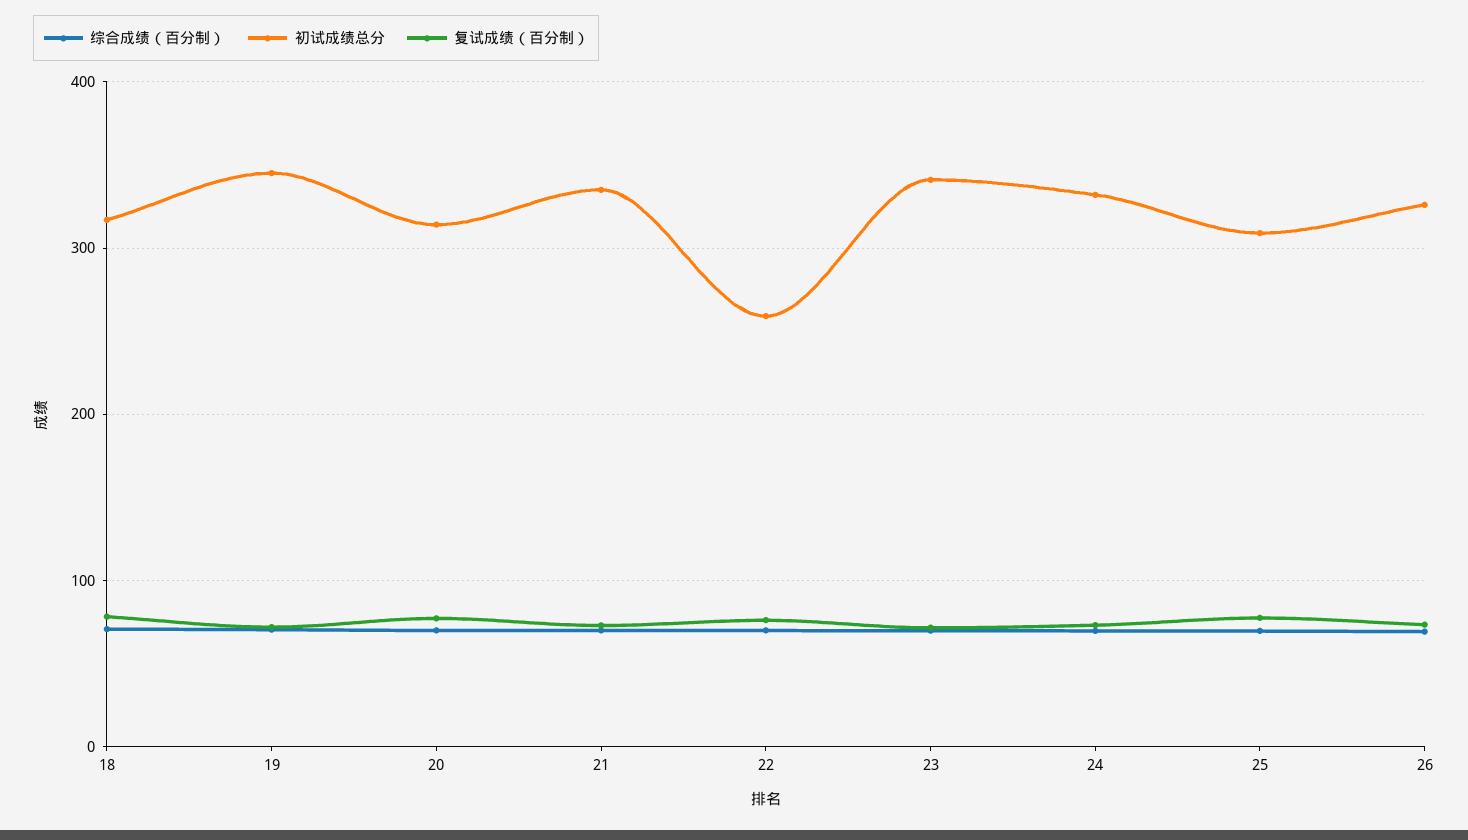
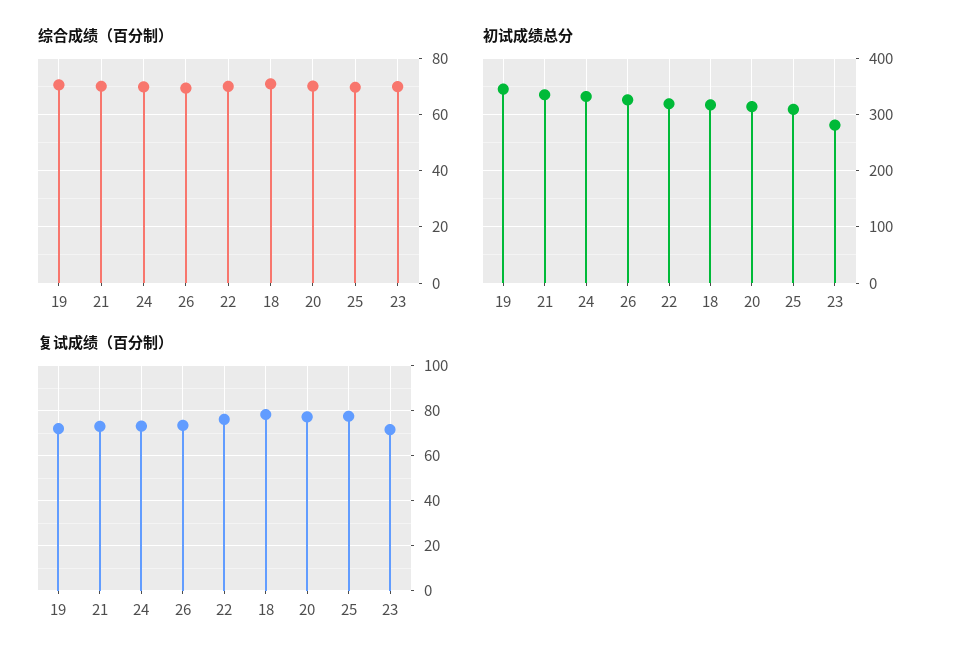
  {
    "综合成绩（百分制）": {
      "18": 70,
      "19": 70,
      "20": 70,
      "21": 70,
      "22": 70,
      "23": 70,
      "24": 70,
      "25": 70,
      "26": 70
    },
    "初试成绩总分": {
      "18": 320,
      "19": 350,
      "20": 310,
      "21": 340,
-     "22": 260,
+     "22": 320,
-     "23": 340,
+     "23": 280,
      "24": 330,
      "25": 310,
      "26": 330
    },
    "复试成绩（百分制）": {
      "18": 80,
      "19": 70,
      "20": 75,
      "21": 75,
      "22": 75,
      "23": 70,
      "24": 75,
      "25": 80,
      "26": 75
    }
  }

